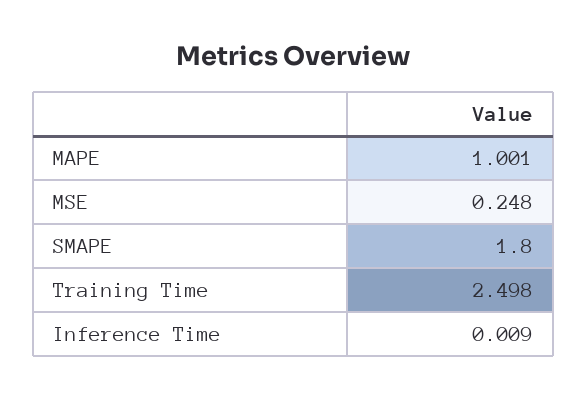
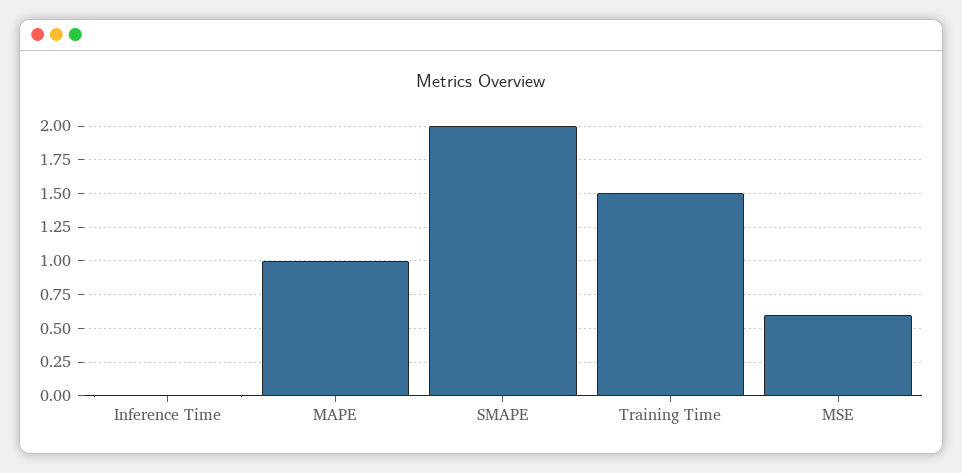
  {
    "MAPE": 1.001,
-   "MSE": 0.248,
+   "MSE": 0.6,
-   "SMAPE": 1.8,
+   "SMAPE": 2,
-   "Training Time": 2.498,
+   "Training Time": 1.5,
    "Inference Time": 0.009
  }

